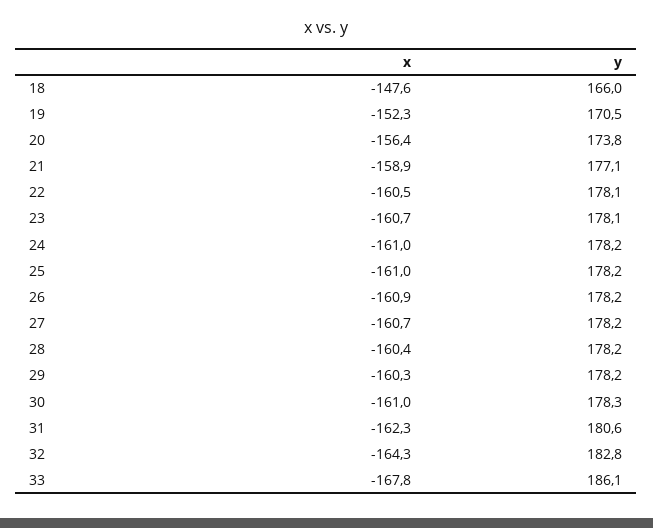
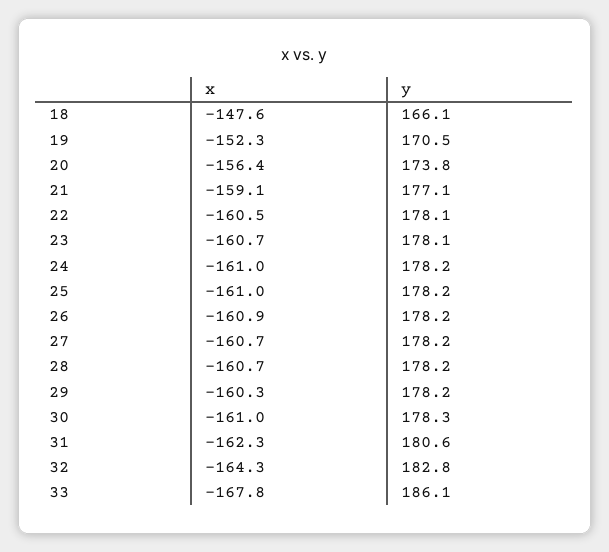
  {
    "x": {
      "18": -147.6,
      "19": -152.3,
      "20": -156.4,
-     "21": -158.9,
+     "21": -159.1,
      "22": -160.5,
      "23": -160.7,
      "24": -161,
      "25": -161,
      "26": -160.9,
      "27": -160.7,
-     "28": -160.4,
+     "28": -160.7,
      "29": -160.3,
      "30": -161,
      "31": -162.3,
      "32": -164.3,
      "33": -167.8
    },
    "y": {
-     "18": 166,
+     "18": 166.1,
      "19": 170.5,
      "20": 173.8,
      "21": 177.1,
      "22": 178.1,
      "23": 178.1,
      "24": 178.2,
      "25": 178.2,
      "26": 178.2,
      "27": 178.2,
      "28": 178.2,
      "29": 178.2,
      "30": 178.3,
      "31": 180.6,
      "32": 182.8,
      "33": 186.1
    }
  }

